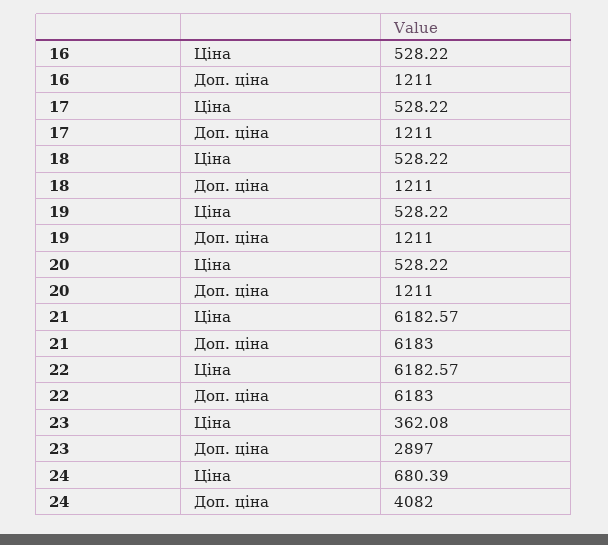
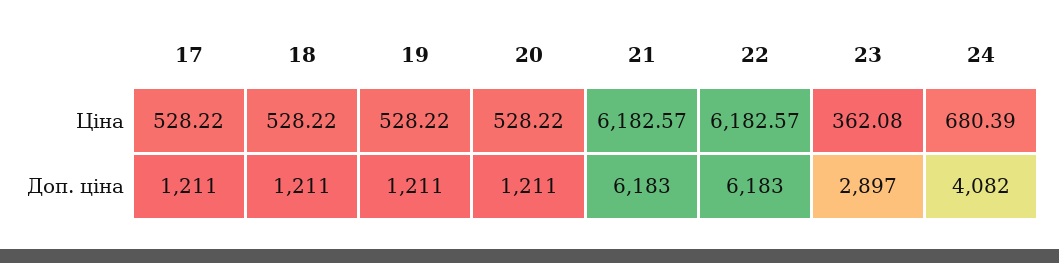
  {
-   "16": {
-     "Ціна": 528.22,
-     "Доп. ціна": 1211
-   },
    "17": {
      "Ціна": 528.22,
      "Доп. ціна": 1211
    },
    "18": {
      "Ціна": 528.22,
      "Доп. ціна": 1211
    },
    "19": {
      "Ціна": 528.22,
      "Доп. ціна": 1211
    },
    "20": {
      "Ціна": 528.22,
      "Доп. ціна": 1211
    },
    "21": {
      "Ціна": 6182.57,
      "Доп. ціна": 6183
    },
    "22": {
      "Ціна": 6182.57,
      "Доп. ціна": 6183
    },
    "23": {
      "Ціна": 362.08,
      "Доп. ціна": 2897
    },
    "24": {
      "Ціна": 680.39,
      "Доп. ціна": 4082
    }
  }

